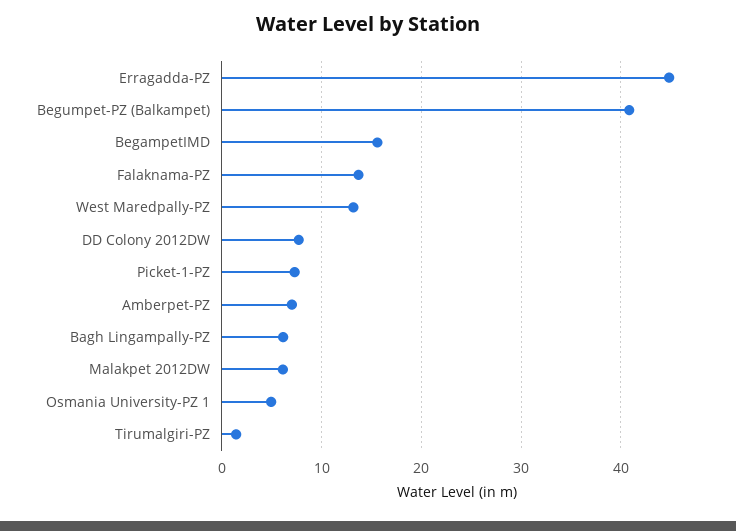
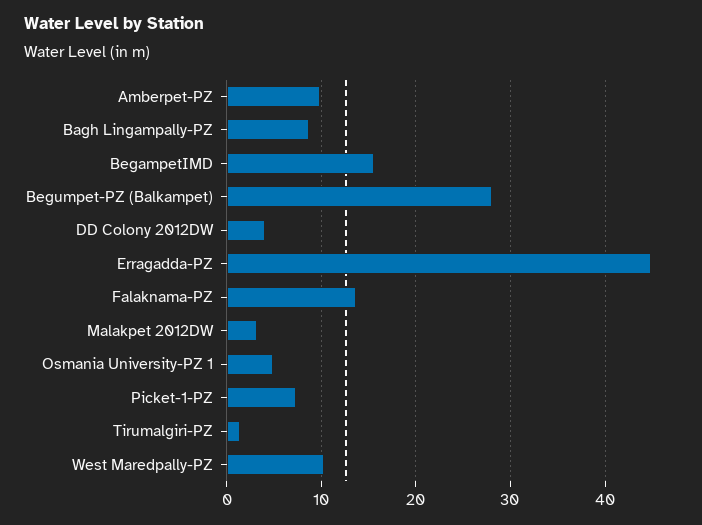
  {
    "Erragadda-PZ": 45,
-   "Begumpet-PZ (Balkampet)": 41,
+   "Begumpet-PZ (Balkampet)": 28,
    "BegampetIMD": 16,
    "Falaknama-PZ": 14,
-   "West Maredpally-PZ": 13,
+   "West Maredpally-PZ": 10,
-   "DD Colony 2012DW": 8,
+   "DD Colony 2012DW": 4,
    "Picket-1-PZ": 7,
-   "Amberpet-PZ": 7,
+   "Amberpet-PZ": 10,
-   "Bagh Lingampally-PZ": 6,
+   "Bagh Lingampally-PZ": 9,
-   "Malakpet 2012DW": 6,
+   "Malakpet 2012DW": 3,
    "Osmania University-PZ 1": 5,
    "Tirumalgiri-PZ": 1
  }

